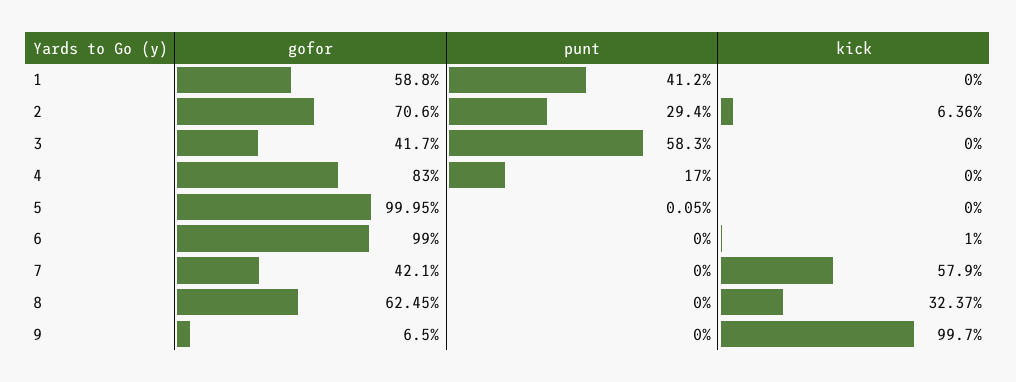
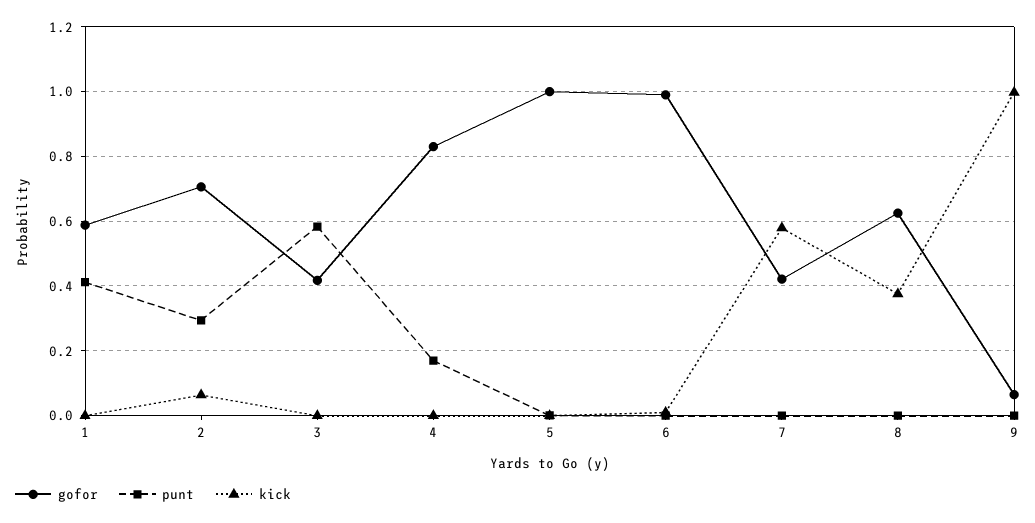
  {
    "gofor": {
      "1": 0.588,
      "2": 0.706,
      "3": 0.417,
      "4": 0.83,
      "5": 0.9995,
      "6": 0.99,
      "7": 0.421,
      "8": 0.6245,
      "9": 0.065
    },
    "punt": {
      "1": 0.412,
      "2": 0.294,
      "3": 0.583,
      "4": 0.17,
      "5": 0.0005,
      "6": 0,
      "7": 0,
      "8": 0,
      "9": 0
    },
    "kick": {
      "1": 0,
      "2": 0.0636,
      "3": 0,
      "4": 0,
      "5": 0,
      "6": 0.01,
      "7": 0.579,
-     "8": 0.3237,
+     "8": 0.38,
      "9": 0.997
    }
  }

